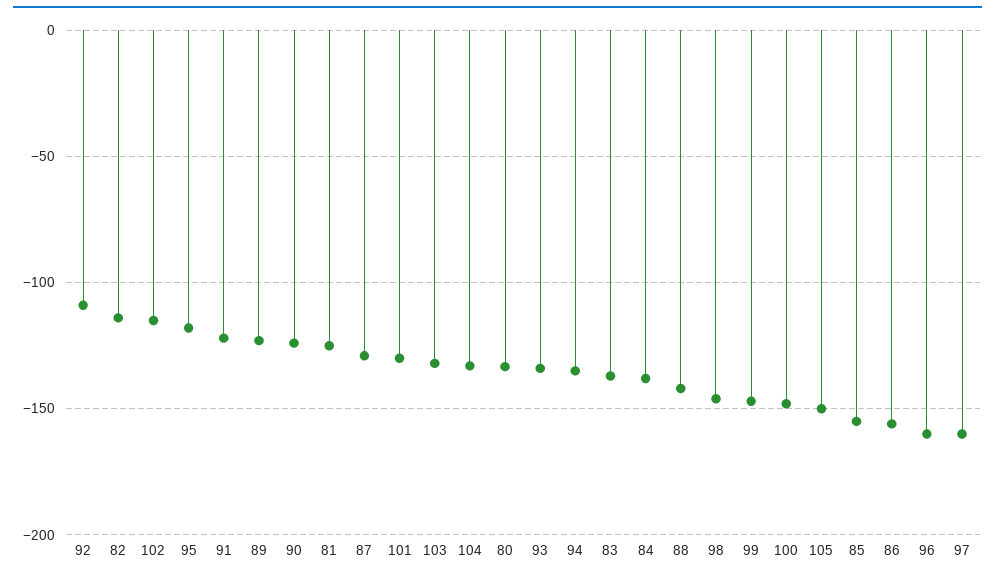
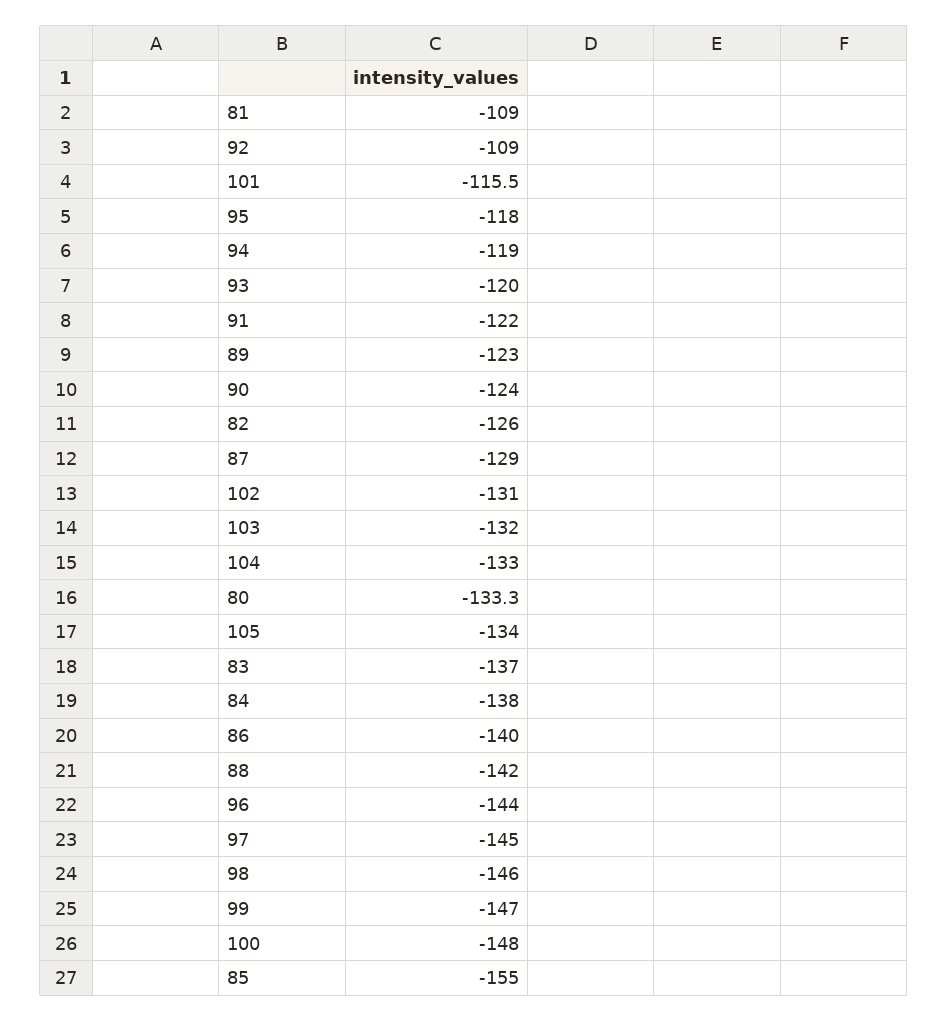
  {
    "92": -109,
-   "82": -115,
+   "82": -126,
-   "102": -115,
+   "102": -131,
    "95": -118,
    "91": -122,
    "89": -123,
    "90": -124,
-   "81": -125,
+   "81": -109,
    "87": -129,
-   "101": -130,
+   "101": -115.5,
    "103": -132,
    "104": -133,
    "80": -133.3,
-   "93": -135,
+   "93": -120,
-   "94": -135,
+   "94": -119,
    "83": -137,
    "84": -138,
    "88": -142,
    "98": -146,
    "99": -147,
    "100": -148,
-   "105": -150,
+   "105": -134,
    "85": -155,
-   "86": -155,
+   "86": -140,
-   "96": -160,
+   "96": -144,
-   "97": -160
+   "97": -145
  }

